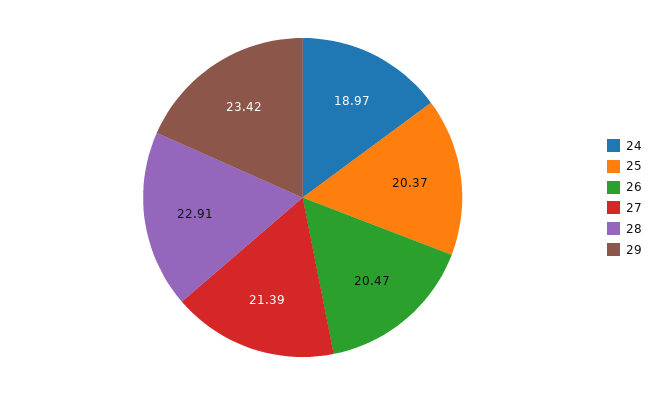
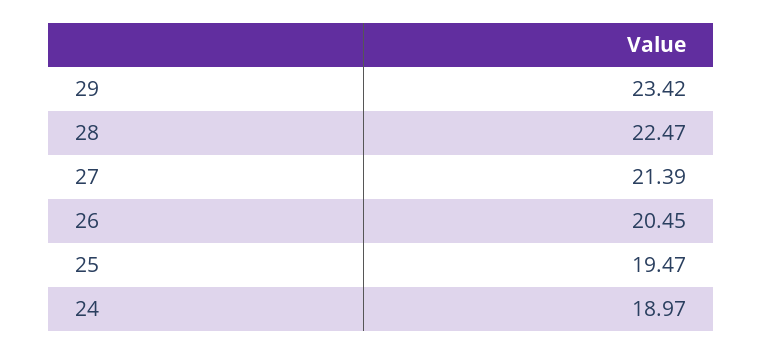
  {
    "24": 18.97,
-   "25": 20.37,
+   "25": 19.47,
-   "26": 20.47,
+   "26": 20.45,
    "27": 21.39,
-   "28": 22.91,
+   "28": 22.47,
    "29": 23.42
  }

